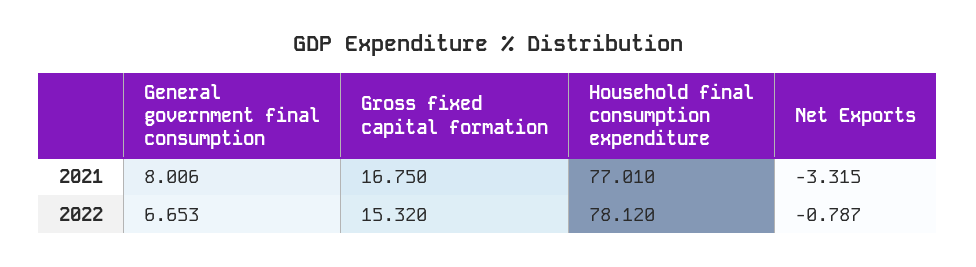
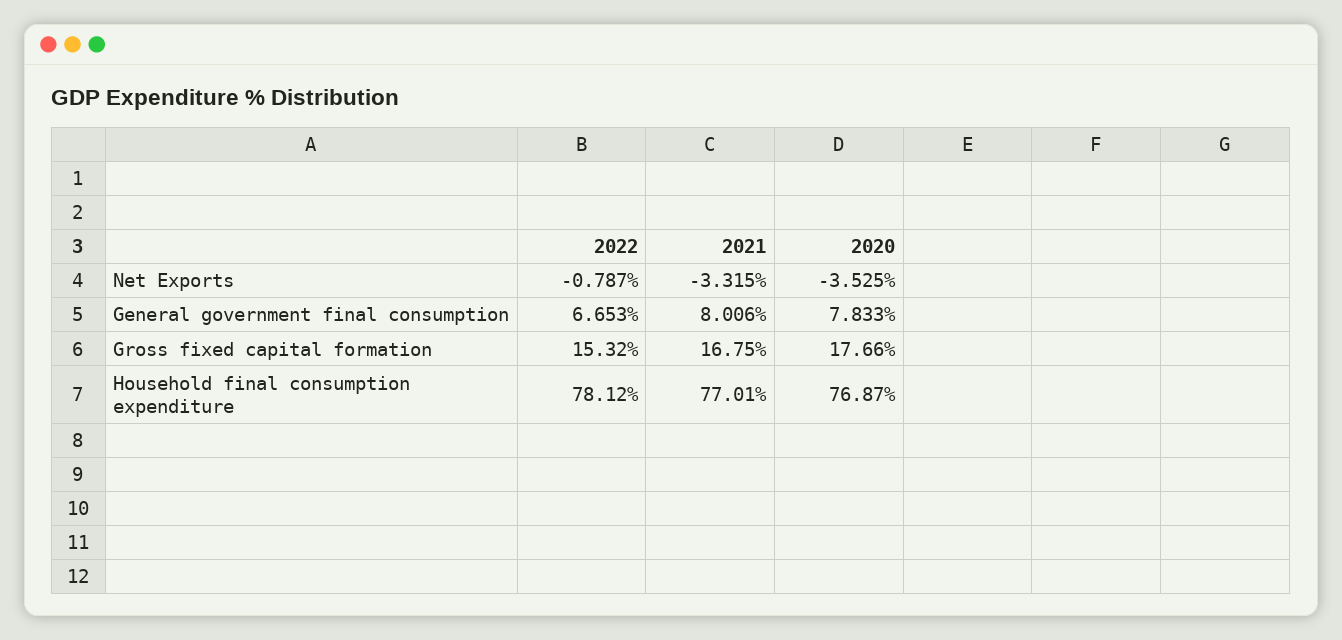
  {
    "General government final consumption": {
      "2021": 8.006,
-     "2022": 6.653
+     "2022": 6.653,
+     "2020": 7.833
    },
    "Gross fixed capital formation": {
      "2021": 16.75,
-     "2022": 15.32
+     "2022": 15.32,
+     "2020": 17.66
    },
    "Household final consumption expenditure": {
      "2021": 77.01,
-     "2022": 78.12
+     "2022": 78.12,
+     "2020": 76.87
    },
    "Net Exports": {
      "2021": -3.315,
-     "2022": -0.787
+     "2022": -0.787,
+     "2020": -3.525
    }
  }

